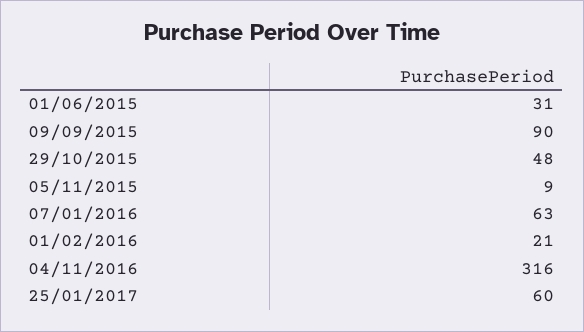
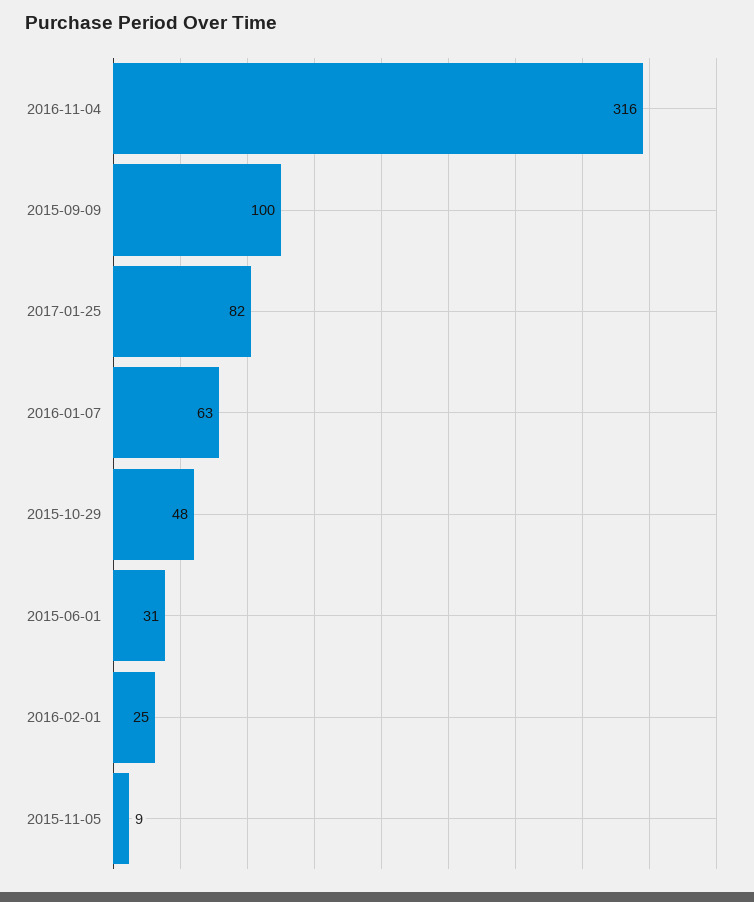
  {
    "01/06/2015": 31,
-   "09/09/2015": 90,
+   "09/09/2015": 100,
    "29/10/2015": 48,
    "05/11/2015": 9,
    "07/01/2016": 63,
-   "01/02/2016": 21,
+   "01/02/2016": 25,
    "04/11/2016": 316,
-   "25/01/2017": 60
+   "25/01/2017": 82
  }

